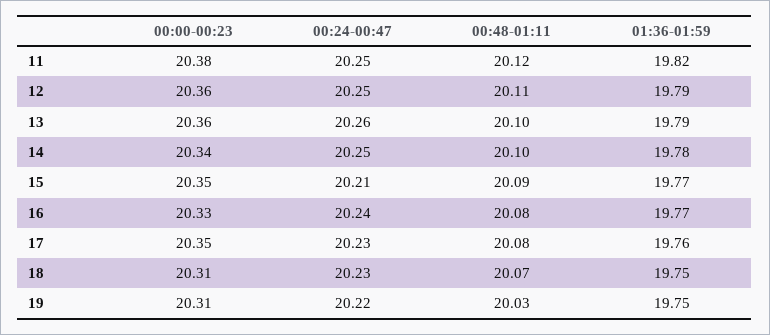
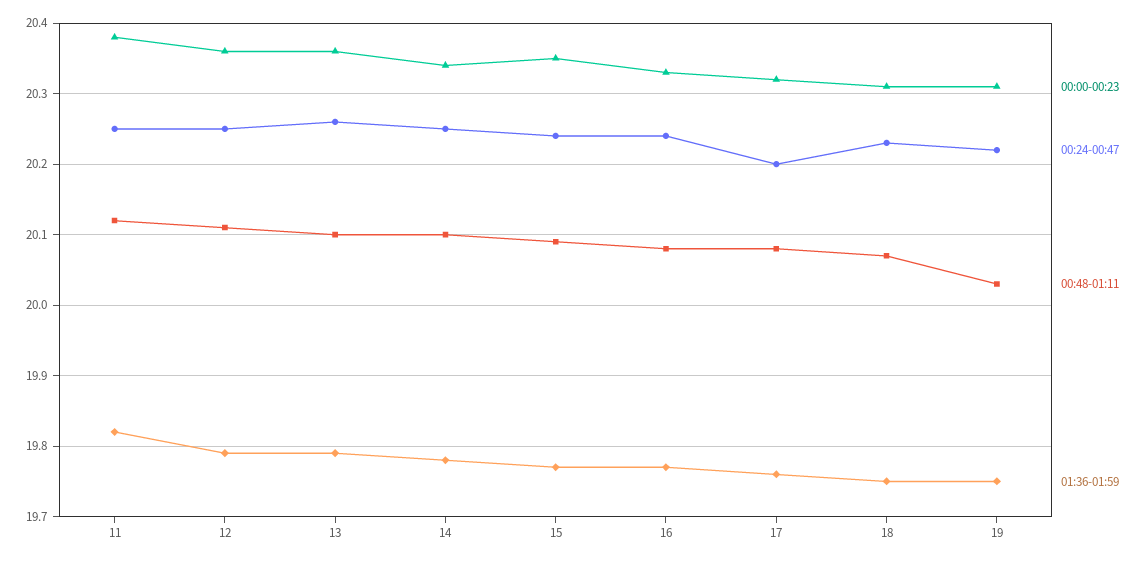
  {
    "00:00-00:23": {
      "11": 20.38,
      "12": 20.36,
      "13": 20.36,
      "14": 20.34,
      "15": 20.35,
      "16": 20.33,
-     "17": 20.35,
+     "17": 20.32,
      "18": 20.31,
      "19": 20.31
    },
    "00:24-00:47": {
      "11": 20.25,
      "12": 20.25,
      "13": 20.26,
      "14": 20.25,
-     "15": 20.21,
+     "15": 20.24,
      "16": 20.24,
-     "17": 20.23,
+     "17": 20.2,
      "18": 20.23,
      "19": 20.22
    },
    "00:48-01:11": {
      "11": 20.12,
      "12": 20.11,
      "13": 20.1,
      "14": 20.1,
      "15": 20.09,
      "16": 20.08,
      "17": 20.08,
      "18": 20.07,
      "19": 20.03
    },
    "01:36-01:59": {
      "11": 19.82,
      "12": 19.79,
      "13": 19.79,
      "14": 19.78,
      "15": 19.77,
      "16": 19.77,
      "17": 19.76,
      "18": 19.75,
      "19": 19.75
    }
  }

